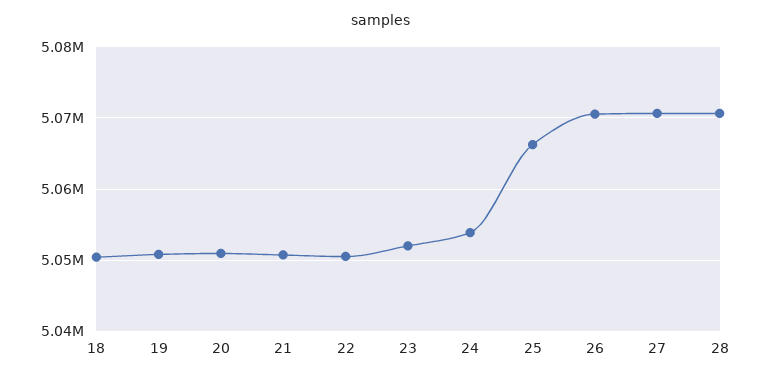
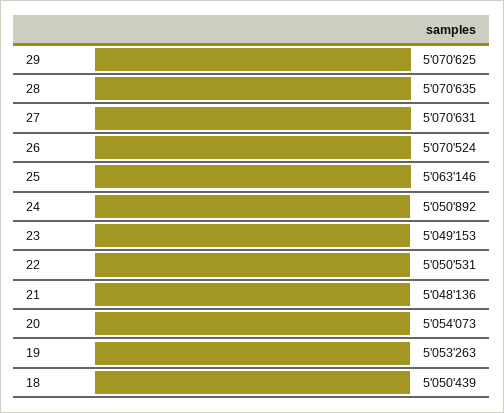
  {
    "18": 5050439,
-   "19": 5051000,
+   "19": 5053263,
-   "20": 5051000,
+   "20": 5054073,
-   "21": 5051000,
+   "21": 5048136,
    "22": 5050531,
-   "23": 5052000,
+   "23": 5049153,
-   "24": 5054000,
+   "24": 5050892,
-   "25": 5066000,
+   "25": 5063146,
    "26": 5070524,
    "27": 5070631,
-   "28": 5070635
+   "28": 5070635,
+   "29": 5070625
  }

